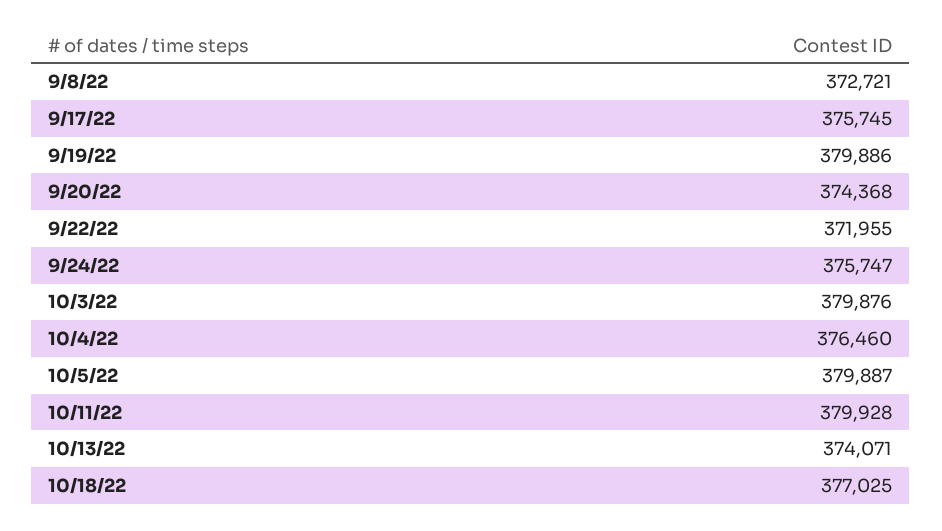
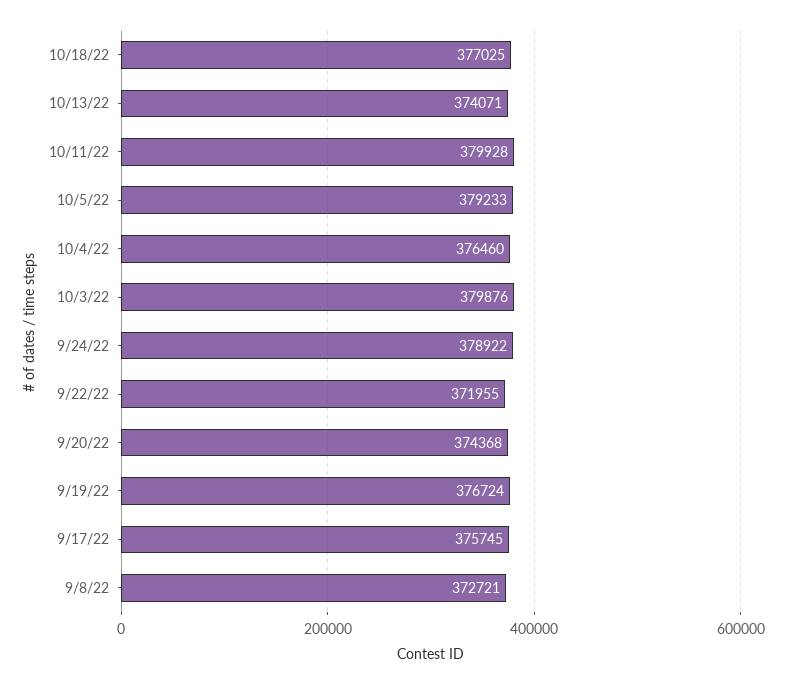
  {
    "9/8/22": 372721,
    "9/17/22": 375745,
-   "9/19/22": 379886,
+   "9/19/22": 376724,
    "9/20/22": 374368,
    "9/22/22": 371955,
-   "9/24/22": 375747,
+   "9/24/22": 378922,
    "10/3/22": 379876,
    "10/4/22": 376460,
-   "10/5/22": 379887,
+   "10/5/22": 379233,
    "10/11/22": 379928,
    "10/13/22": 374071,
    "10/18/22": 377025
  }

